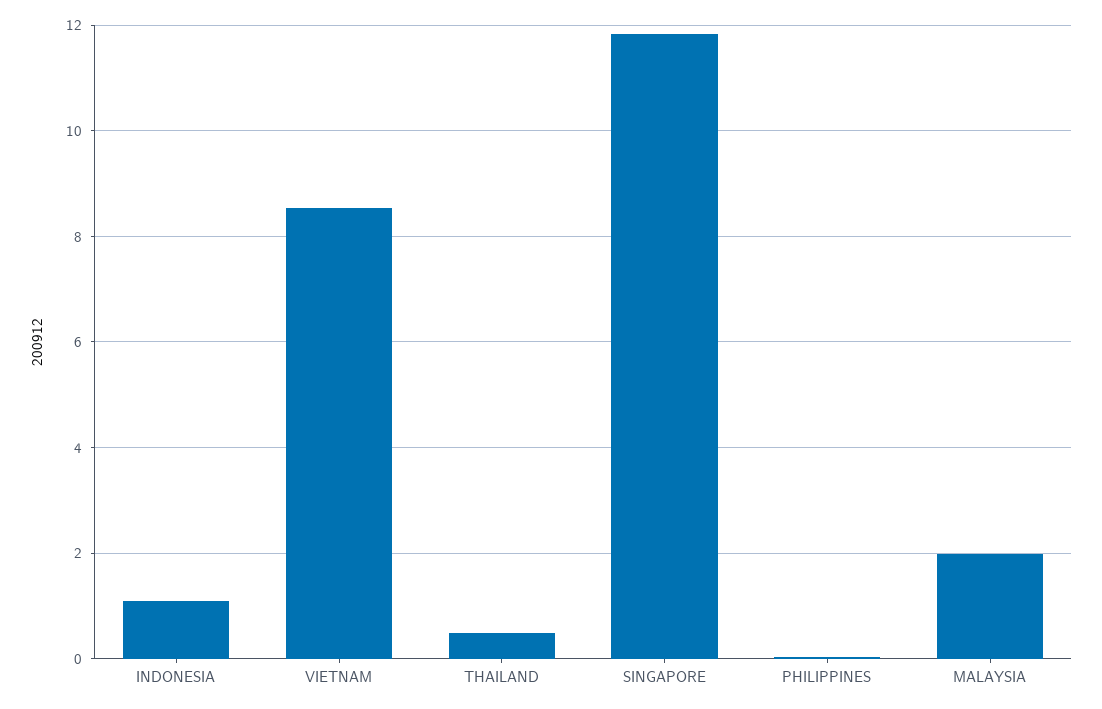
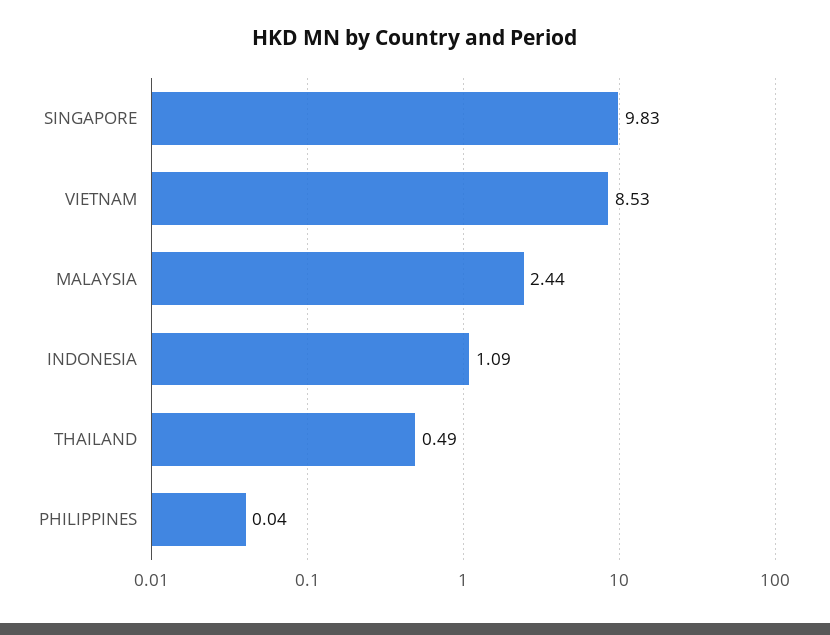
  {
    "INDONESIA": 1.09,
    "VIETNAM": 8.53,
    "THAILAND": 0.49,
-   "SINGAPORE": 11.8,
+   "SINGAPORE": 9.83,
    "PHILIPPINES": 0.04,
-   "MALAYSIA": 2
+   "MALAYSIA": 2.44
  }

